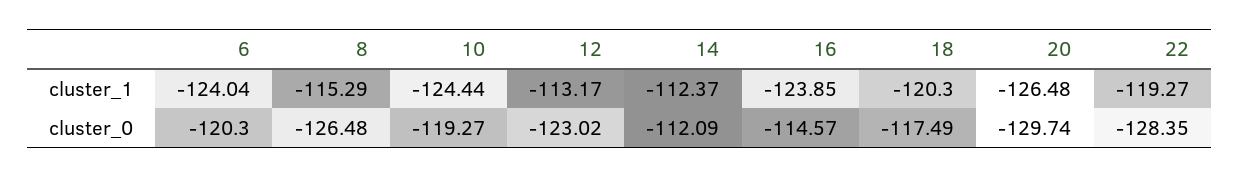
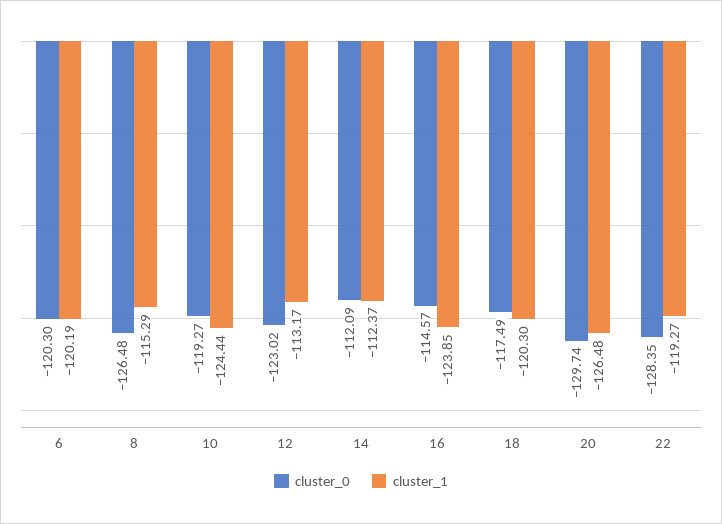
  {
    "cluster_1": {
-     "6": -124.04,
+     "6": -120.19,
      "8": -115.29,
      "10": -124.44,
      "12": -113.17,
      "14": -112.37,
      "16": -123.85,
      "18": -120.3,
      "20": -126.48,
      "22": -119.27
    },
    "cluster_0": {
      "6": -120.3,
      "8": -126.48,
      "10": -119.27,
      "12": -123.02,
      "14": -112.09,
      "16": -114.57,
      "18": -117.49,
      "20": -129.74,
      "22": -128.35
    }
  }

